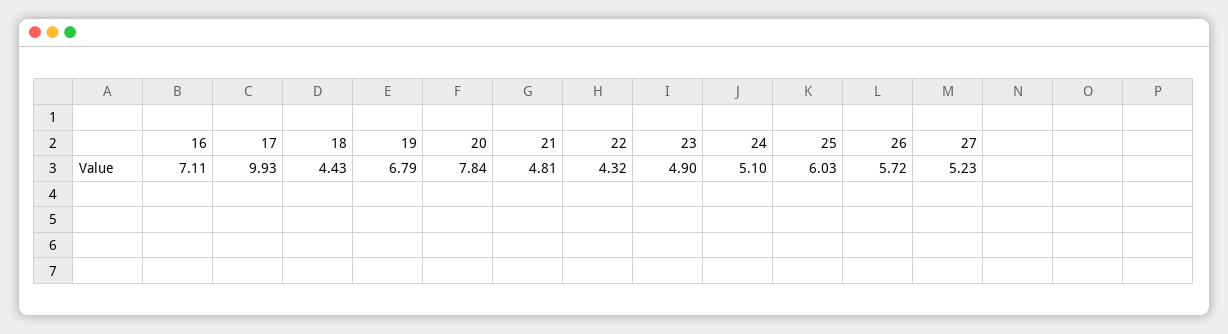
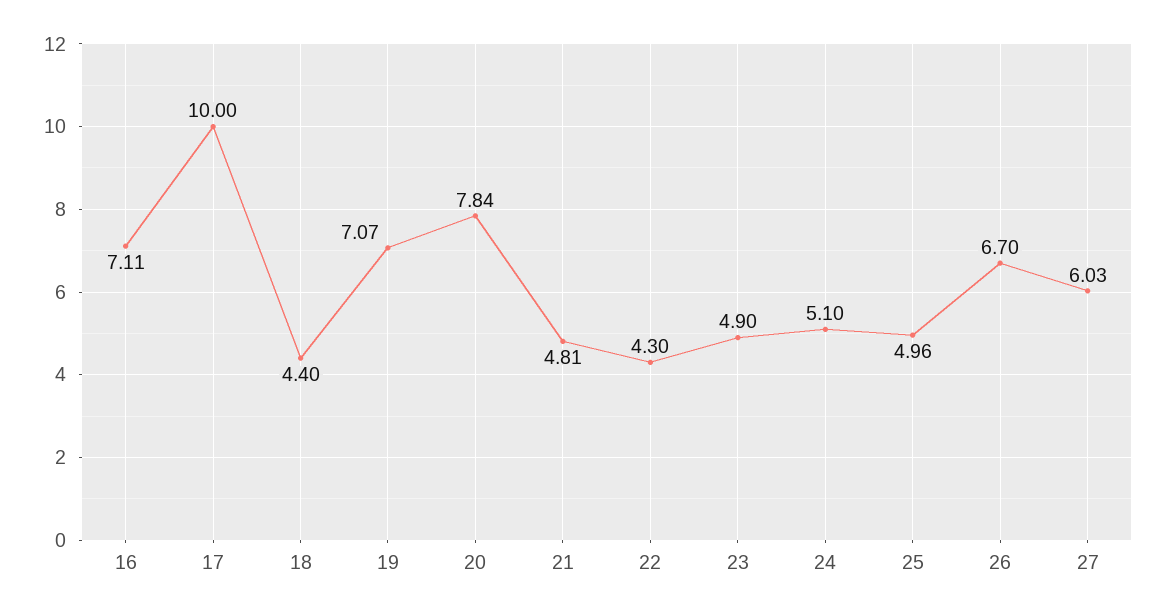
  {
    "16": 7.11,
-   "17": 9.93,
+   "17": 10,
-   "18": 4.43,
+   "18": 4.4,
-   "19": 6.79,
+   "19": 7.07,
    "20": 7.84,
    "21": 4.81,
-   "22": 4.32,
+   "22": 4.3,
    "23": 4.9,
    "24": 5.1,
-   "25": 6.03,
+   "25": 4.96,
-   "26": 5.72,
+   "26": 6.7,
-   "27": 5.23
+   "27": 6.03
  }

